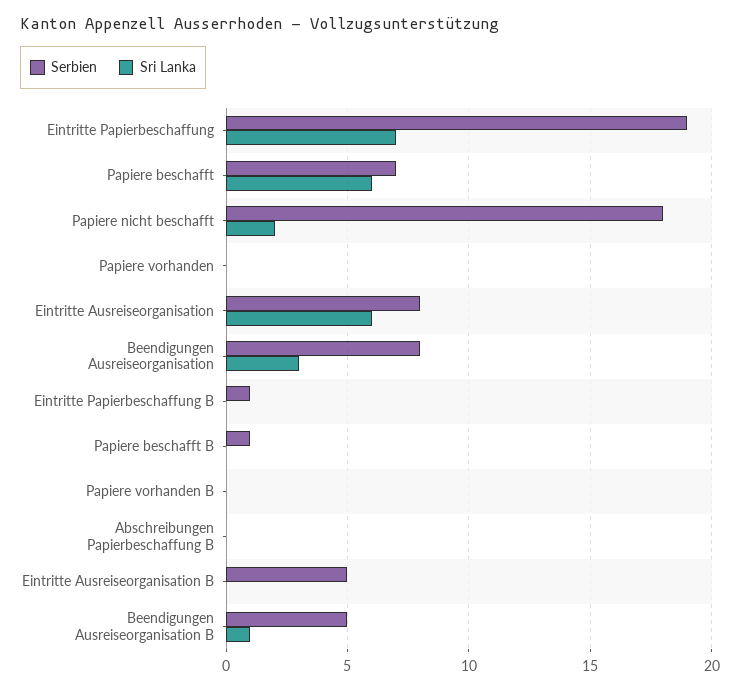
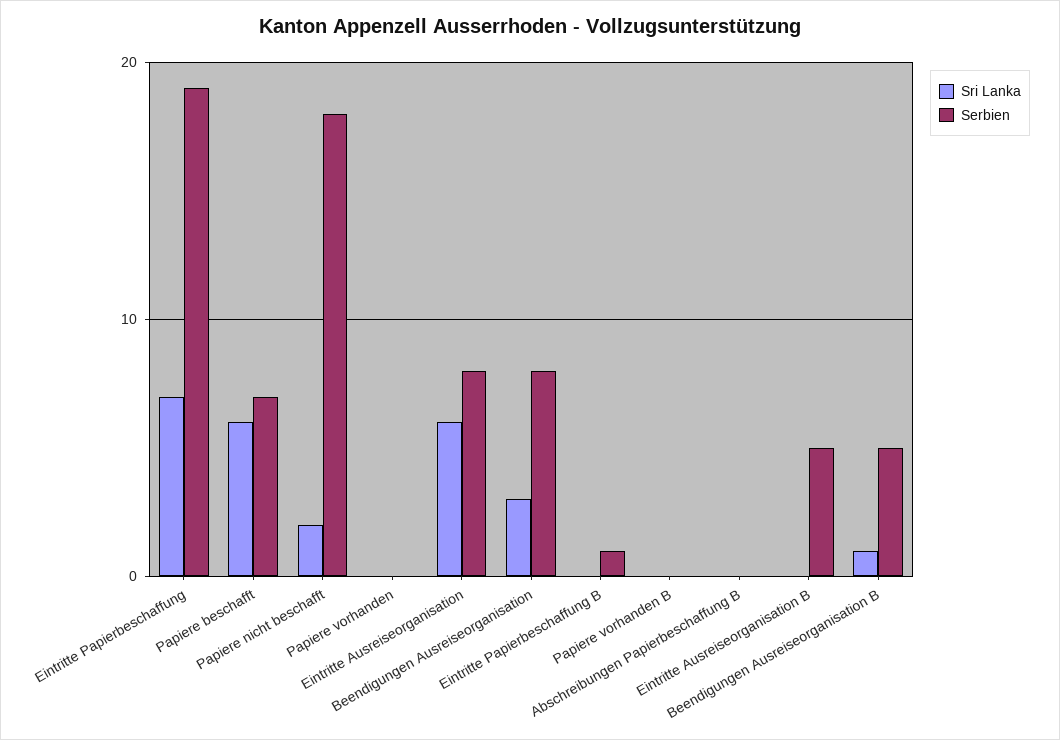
  {
    "Serbien": {
      "Eintritte Papierbeschaffung": 19,
      "Papiere beschafft": 7,
      "Papiere nicht beschafft": 18,
      "Papiere vorhanden": 0,
      "Eintritte Ausreiseorganisation": 8,
      "Beendigungen Ausreiseorganisation": 8,
      "Eintritte Papierbeschaffung B": 1,
-     "Papiere beschafft B": 1,
      "Papiere vorhanden B": 0,
      "Abschreibungen Papierbeschaffung B": 0,
      "Eintritte Ausreiseorganisation B": 5,
      "Beendigungen Ausreiseorganisation B": 5
    },
    "Sri Lanka": {
      "Eintritte Papierbeschaffung": 7,
      "Papiere beschafft": 6,
      "Papiere nicht beschafft": 2,
      "Papiere vorhanden": 0,
      "Eintritte Ausreiseorganisation": 6,
      "Beendigungen Ausreiseorganisation": 3,
      "Eintritte Papierbeschaffung B": 0,
-     "Papiere beschafft B": 0,
      "Papiere vorhanden B": 0,
      "Abschreibungen Papierbeschaffung B": 0,
      "Eintritte Ausreiseorganisation B": 0,
      "Beendigungen Ausreiseorganisation B": 1
    }
  }

